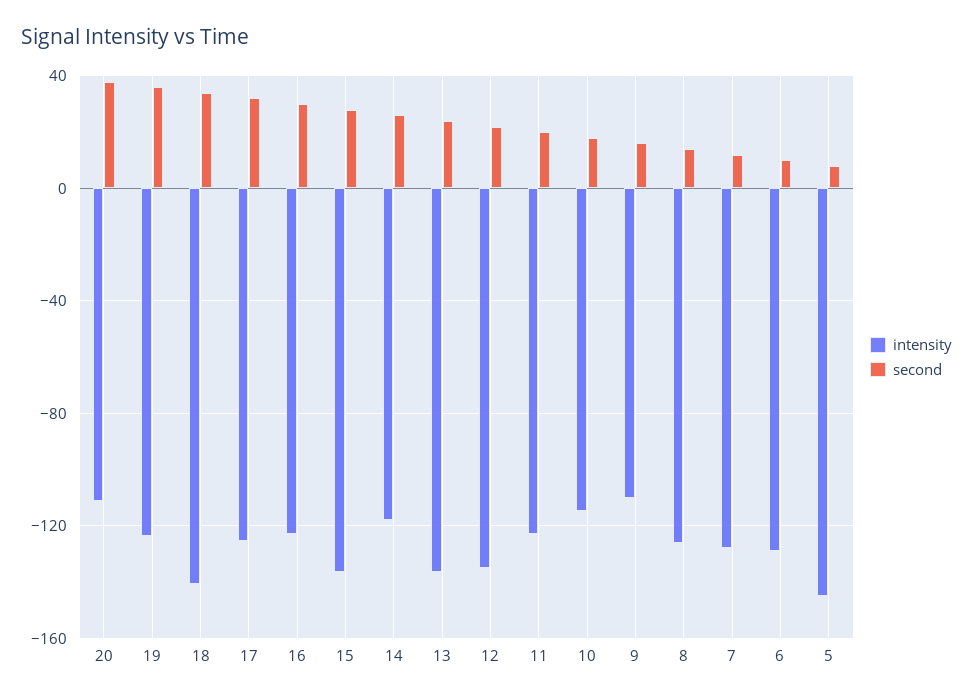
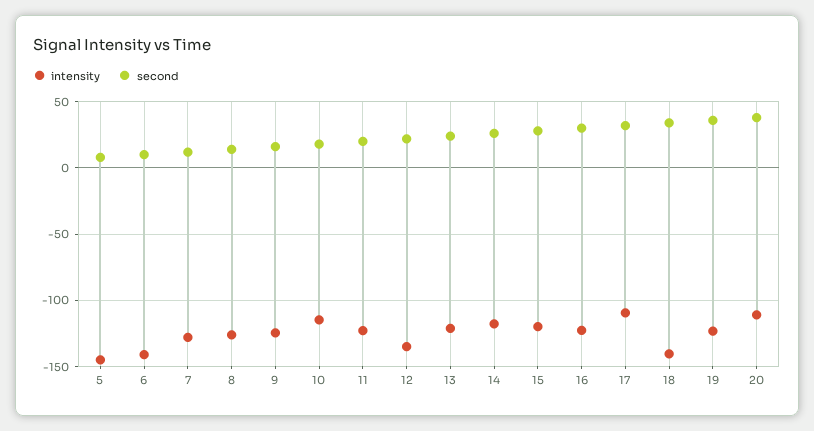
  {
    "intensity": {
      "20": -110,
      "19": -125,
      "18": -140,
-     "17": -125,
+     "17": -110,
      "16": -125,
-     "15": -135,
+     "15": -120,
      "14": -120,
-     "13": -135,
+     "13": -120,
      "12": -135,
      "11": -125,
      "10": -115,
-     "9": -110,
+     "9": -125,
      "8": -125,
      "7": -130,
-     "6": -130,
+     "6": -140,
      "5": -145
    },
    "second": {
      "20": 40,
      "19": 35,
      "18": 35,
      "17": 30,
      "16": 30,
      "15": 30,
      "14": 25,
      "13": 25,
      "12": 20,
      "11": 20,
      "10": 20,
      "9": 15,
      "8": 15,
      "7": 10,
      "6": 10,
      "5": 10
    }
  }

